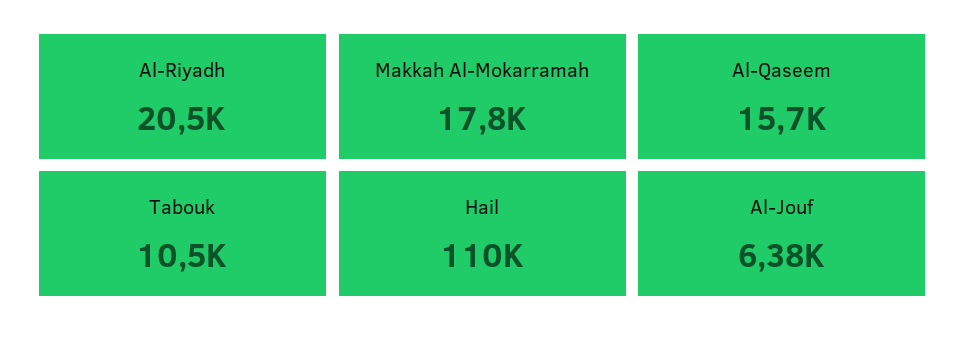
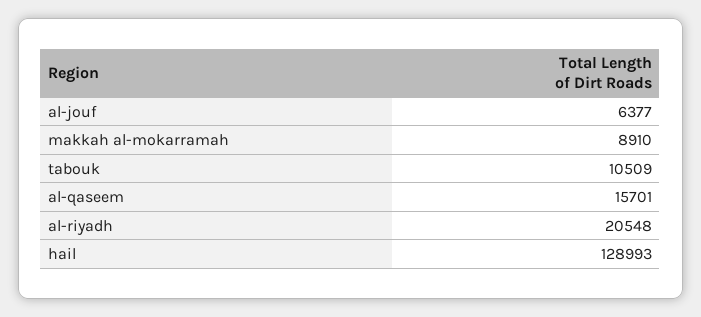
  {
    "Al-Riyadh": 20548,
-   "Makkah Al-Mokarramah": 17800,
+   "Makkah Al-Mokarramah": 8910,
    "Al-Qaseem": 15701,
    "Tabouk": 10509,
-   "Hail": 110000,
+   "Hail": 128993,
    "Al-Jouf": 6377
  }

